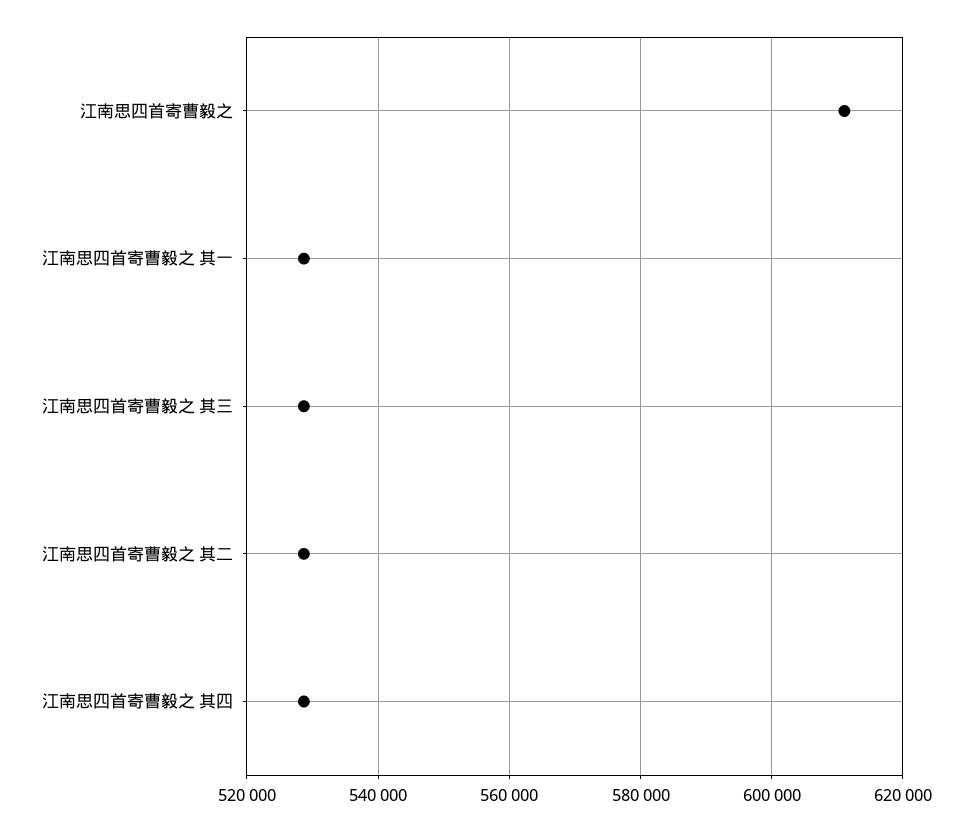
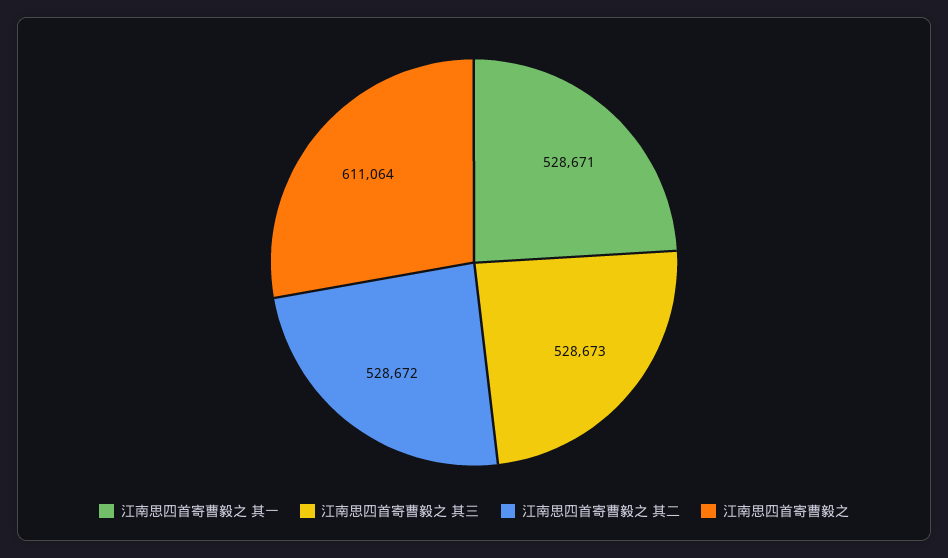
  {
    "江南思四首寄曹毅之": 611064,
    "江南思四首寄曹毅之 其一": 528671,
    "江南思四首寄曹毅之 其三": 528673,
-   "江南思四首寄曹毅之 其二": 528672,
+   "江南思四首寄曹毅之 其二": 528672
-   "江南思四首寄曹毅之 其四": 528000
  }

